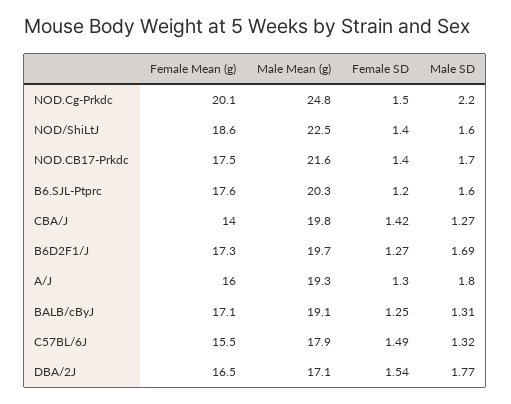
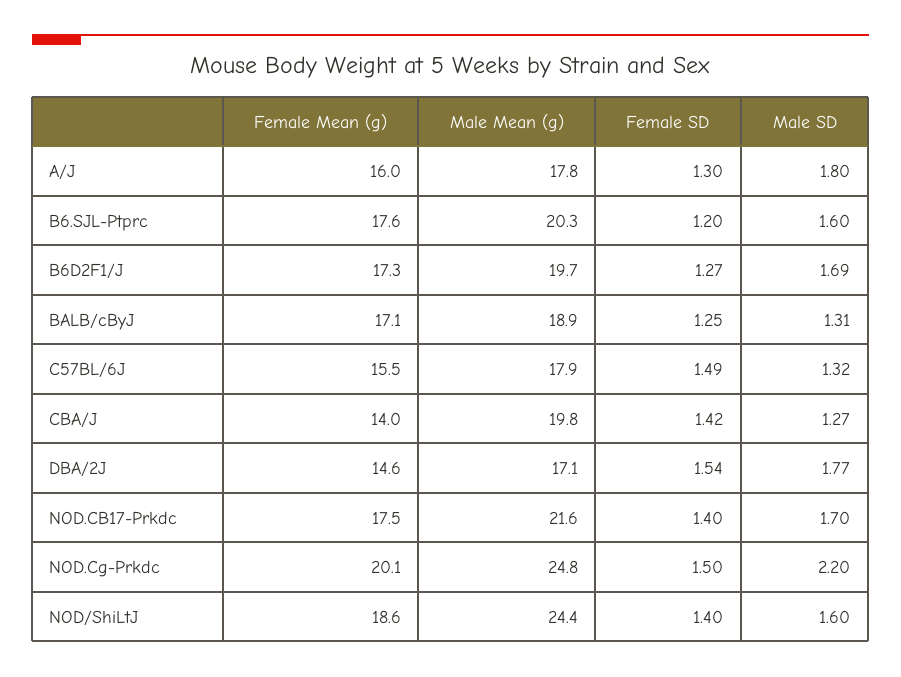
  {
    "Female Mean (g)": {
      "NOD.Cg-Prkdc": 20.1,
      "NOD/ShiLtJ": 18.6,
      "NOD.CB17-Prkdc": 17.5,
      "B6.SJL-Ptprc": 17.6,
      "CBA/J": 14,
      "B6D2F1/J": 17.3,
      "A/J": 16,
      "BALB/cByJ": 17.1,
      "C57BL/6J": 15.5,
-     "DBA/2J": 16.5
+     "DBA/2J": 14.6
    },
    "Male Mean (g)": {
      "NOD.Cg-Prkdc": 24.8,
-     "NOD/ShiLtJ": 22.5,
+     "NOD/ShiLtJ": 24.4,
      "NOD.CB17-Prkdc": 21.6,
      "B6.SJL-Ptprc": 20.3,
      "CBA/J": 19.8,
      "B6D2F1/J": 19.7,
-     "A/J": 19.3,
+     "A/J": 17.8,
-     "BALB/cByJ": 19.1,
+     "BALB/cByJ": 18.9,
      "C57BL/6J": 17.9,
      "DBA/2J": 17.1
    },
    "Female SD": {
      "NOD.Cg-Prkdc": 1.5,
      "NOD/ShiLtJ": 1.4,
      "NOD.CB17-Prkdc": 1.4,
      "B6.SJL-Ptprc": 1.2,
      "CBA/J": 1.42,
      "B6D2F1/J": 1.27,
      "A/J": 1.3,
      "BALB/cByJ": 1.25,
      "C57BL/6J": 1.49,
      "DBA/2J": 1.54
    },
    "Male SD": {
      "NOD.Cg-Prkdc": 2.2,
      "NOD/ShiLtJ": 1.6,
      "NOD.CB17-Prkdc": 1.7,
      "B6.SJL-Ptprc": 1.6,
      "CBA/J": 1.27,
      "B6D2F1/J": 1.69,
      "A/J": 1.8,
      "BALB/cByJ": 1.31,
      "C57BL/6J": 1.32,
      "DBA/2J": 1.77
    }
  }

